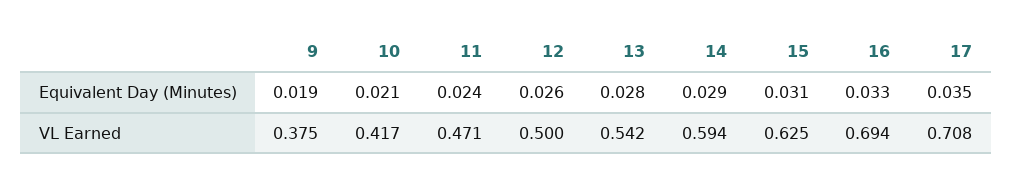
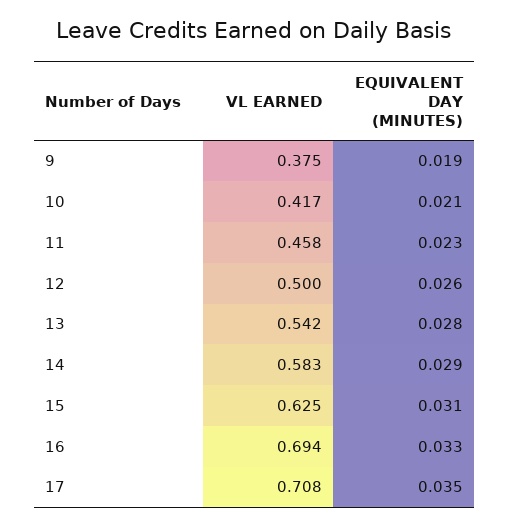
  {
    "9": {
      "Equivalent Day (Minutes)": 0.019,
      "VL Earned": 0.375
    },
    "10": {
      "Equivalent Day (Minutes)": 0.021,
      "VL Earned": 0.417
    },
    "11": {
-     "Equivalent Day (Minutes)": 0.024,
+     "Equivalent Day (Minutes)": 0.023,
-     "VL Earned": 0.471
+     "VL Earned": 0.458
    },
    "12": {
      "Equivalent Day (Minutes)": 0.026,
      "VL Earned": 0.5
    },
    "13": {
      "Equivalent Day (Minutes)": 0.028,
      "VL Earned": 0.542
    },
    "14": {
      "Equivalent Day (Minutes)": 0.029,
-     "VL Earned": 0.594
+     "VL Earned": 0.583
    },
    "15": {
      "Equivalent Day (Minutes)": 0.031,
      "VL Earned": 0.625
    },
    "16": {
      "Equivalent Day (Minutes)": 0.033,
      "VL Earned": 0.694
    },
    "17": {
      "Equivalent Day (Minutes)": 0.035,
      "VL Earned": 0.708
    }
  }

